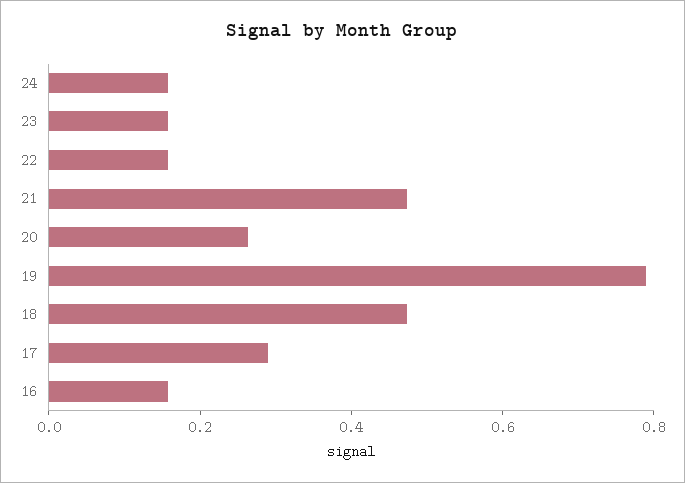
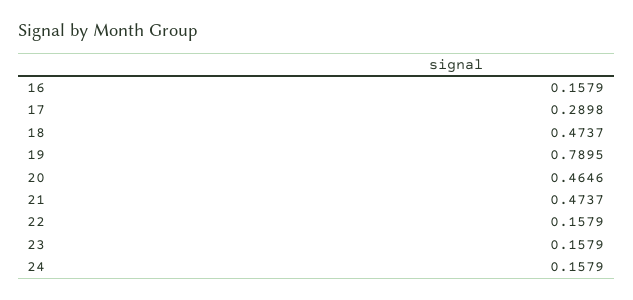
  {
    "24": 0.1579,
    "23": 0.1579,
    "22": 0.1579,
    "21": 0.4737,
-   "20": 0.25,
+   "20": 0.4646,
    "19": 0.7895,
    "18": 0.4737,
    "17": 0.2898,
    "16": 0.1579
  }

